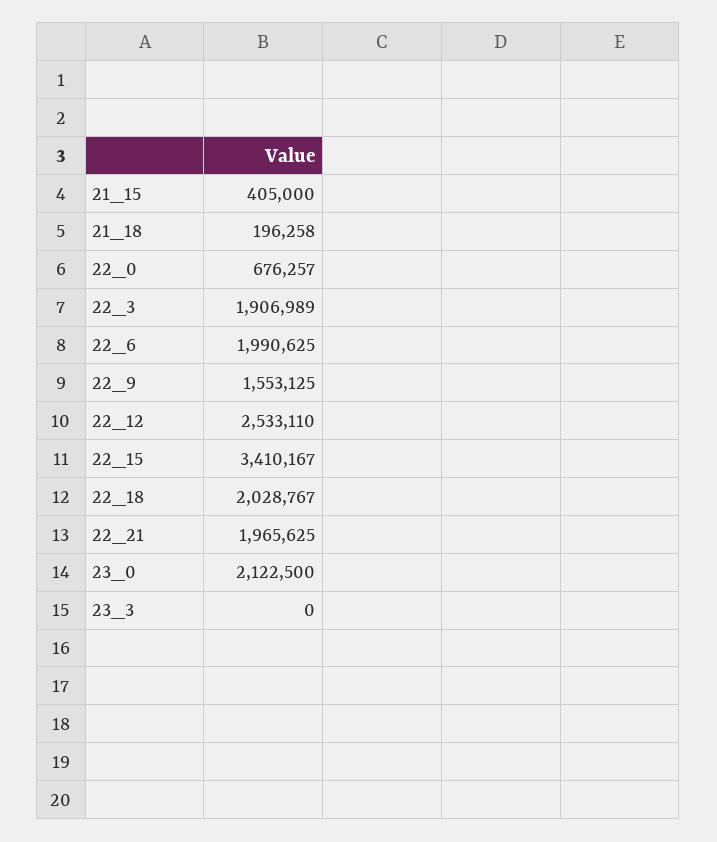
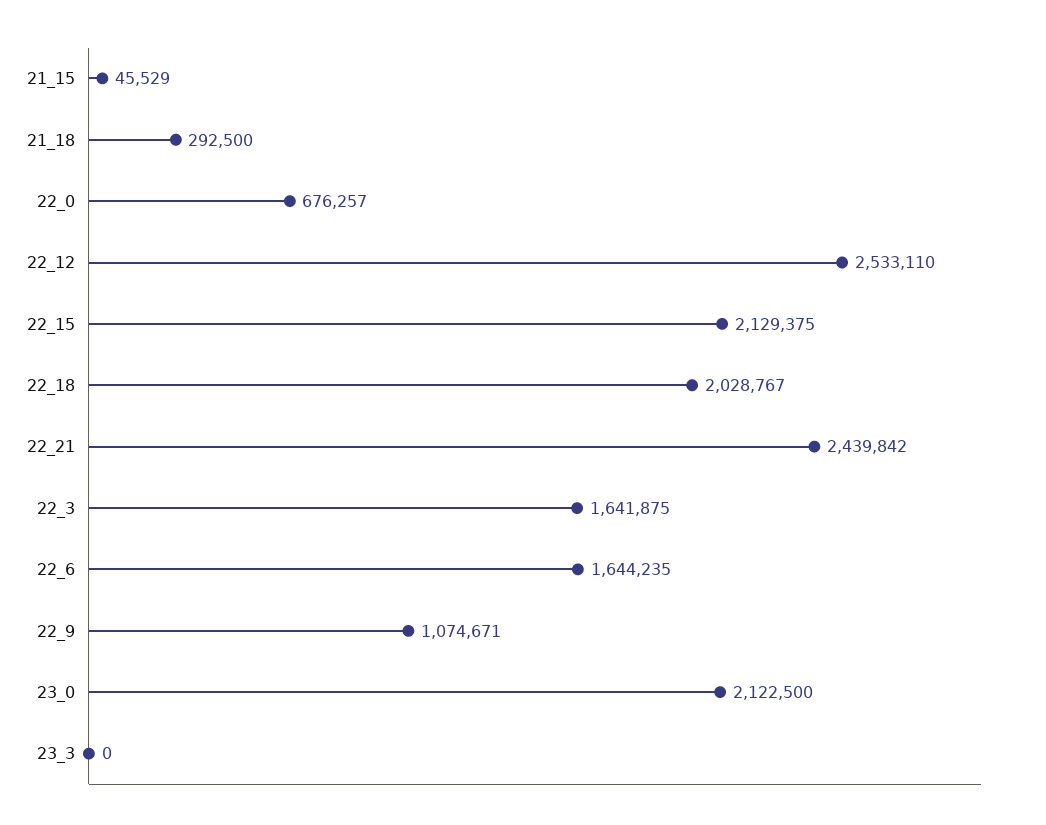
  {
-   "21_15": 405000,
+   "21_15": 45529,
-   "21_18": 196258,
+   "21_18": 292500,
    "22_0": 676257,
-   "22_3": 1906989,
+   "22_3": 1641875,
-   "22_6": 1990625,
+   "22_6": 1644235,
-   "22_9": 1553125,
+   "22_9": 1074671,
    "22_12": 2533110,
-   "22_15": 3410167,
+   "22_15": 2129375,
    "22_18": 2028767,
-   "22_21": 1965625,
+   "22_21": 2439842,
    "23_0": 2122500,
    "23_3": 0
  }

